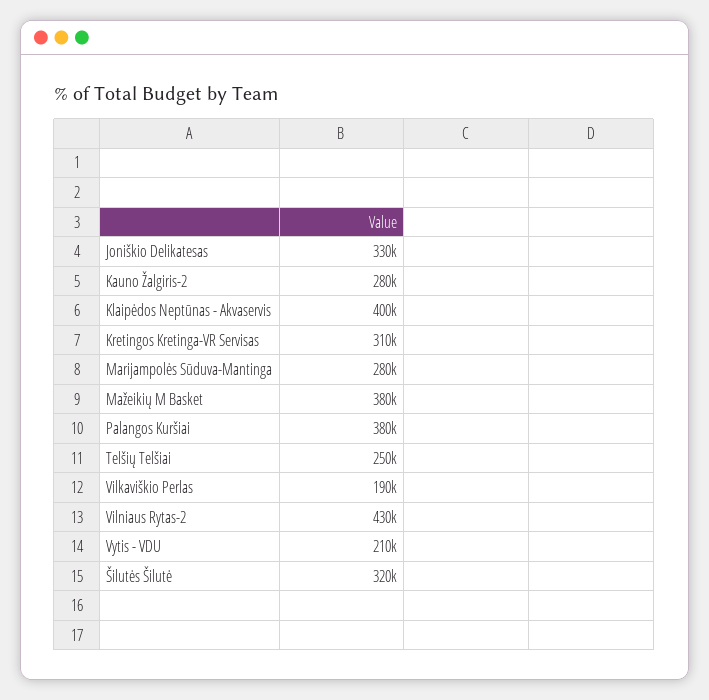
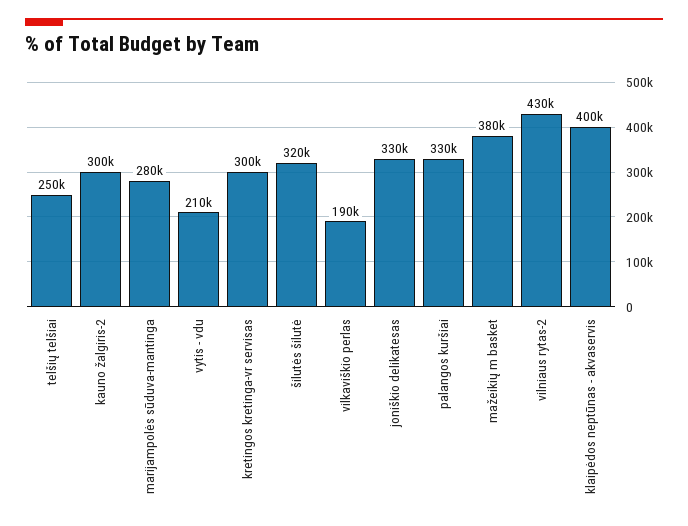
  {
    "Joniškio Delikatesas": 330000,
-   "Kauno Žalgiris-2": 280000,
+   "Kauno Žalgiris-2": 300000,
    "Klaipėdos Neptūnas - Akvaservis": 400000,
-   "Kretingos Kretinga-VR Servisas": 310000,
+   "Kretingos Kretinga-VR Servisas": 300000,
    "Marijampolės Sūduva-Mantinga": 280000,
    "Mažeikių M Basket": 380000,
-   "Palangos Kuršiai": 380000,
+   "Palangos Kuršiai": 330000,
    "Telšių Telšiai": 250000,
    "Vilkaviškio Perlas": 190000,
    "Vilniaus Rytas-2": 430000,
    "Vytis - VDU": 210000,
    "Šilutės Šilutė": 320000
  }

